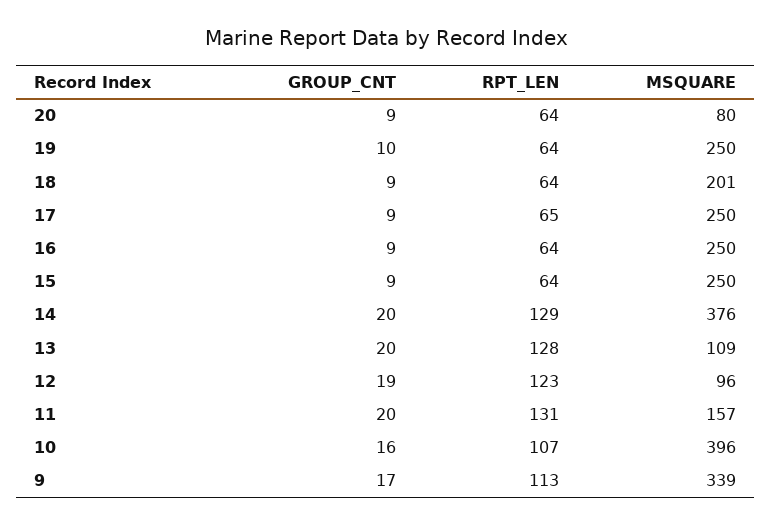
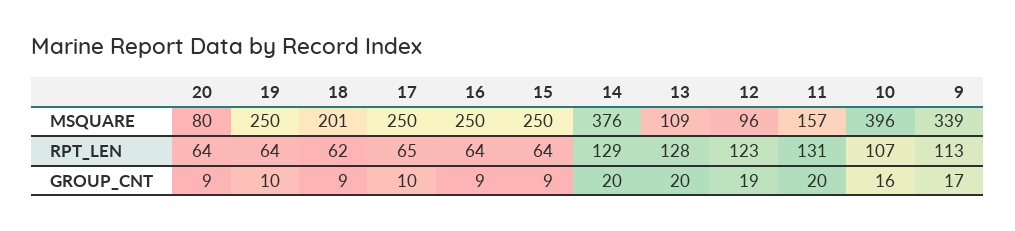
  {
    "GROUP_CNT": {
      "20": 9,
      "19": 10,
      "18": 9,
-     "17": 9,
+     "17": 10,
      "16": 9,
      "15": 9,
      "14": 20,
      "13": 20,
      "12": 19,
      "11": 20,
      "10": 16,
      "9": 17
    },
    "RPT_LEN": {
      "20": 64,
      "19": 64,
-     "18": 64,
+     "18": 62,
      "17": 65,
      "16": 64,
      "15": 64,
      "14": 129,
      "13": 128,
      "12": 123,
      "11": 131,
      "10": 107,
      "9": 113
    },
    "MSQUARE": {
      "20": 80,
      "19": 250,
      "18": 201,
      "17": 250,
      "16": 250,
      "15": 250,
      "14": 376,
      "13": 109,
      "12": 96,
      "11": 157,
      "10": 396,
      "9": 339
    }
  }

